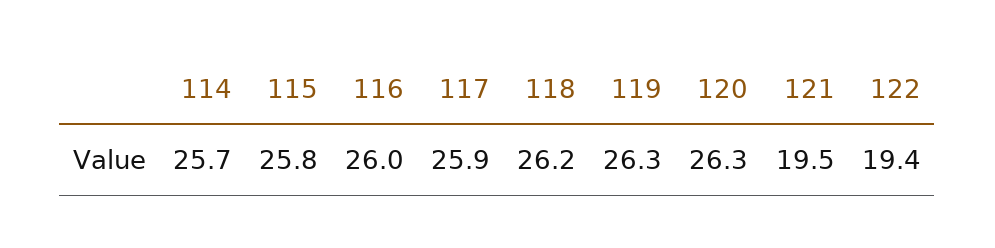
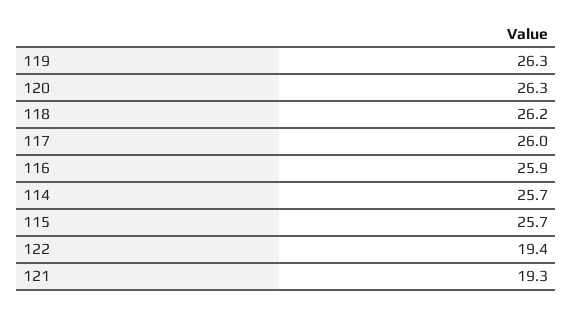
  {
    "114": 25.7,
-   "115": 25.8,
+   "115": 25.7,
-   "116": 26,
+   "116": 25.9,
-   "117": 25.9,
+   "117": 26,
    "118": 26.2,
    "119": 26.3,
    "120": 26.3,
-   "121": 19.5,
+   "121": 19.3,
    "122": 19.4
  }

